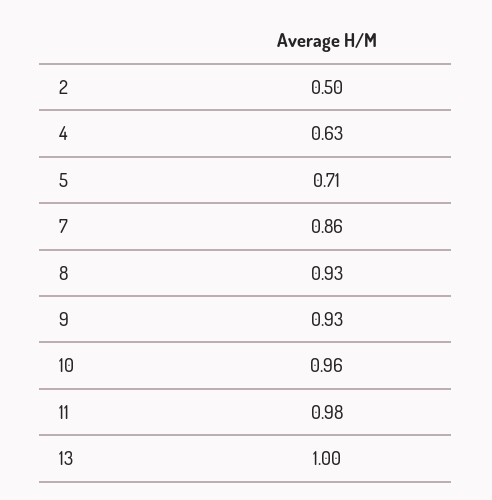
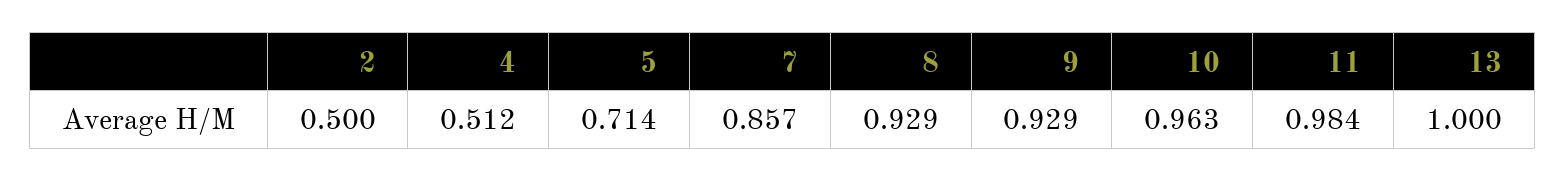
  {
    "2": 0.5,
-   "4": 0.63,
+   "4": 0.512,
    "5": 0.714,
    "7": 0.857,
    "8": 0.929,
    "9": 0.929,
    "10": 0.963,
    "11": 0.984,
    "13": 1
  }

